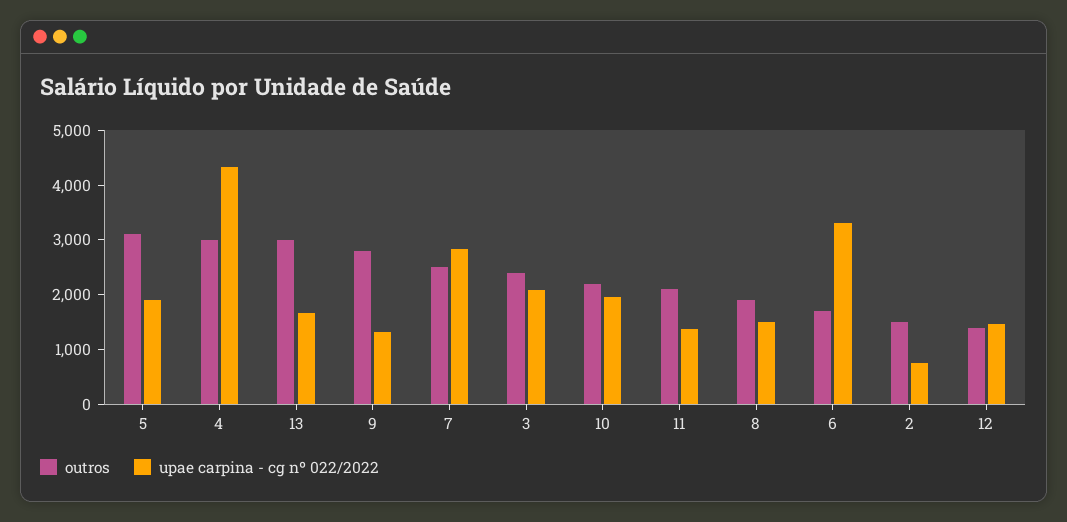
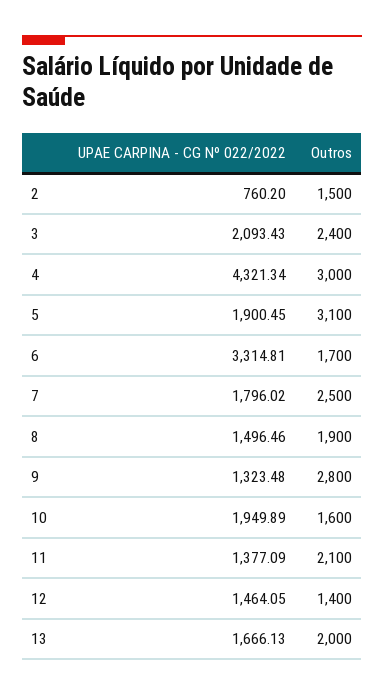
  {
    "outros": {
      "5": 3100,
      "4": 3000,
-     "13": 3000,
+     "13": 2000,
      "9": 2800,
      "7": 2500,
      "3": 2400,
-     "10": 2200,
+     "10": 1600,
      "11": 2100,
      "8": 1900,
      "6": 1700,
      "2": 1500,
      "12": 1400
    },
    "upae carpina - cg nº 022/2022": {
      "5": 1900.45,
      "4": 4321.34,
      "13": 1666.13,
      "9": 1323.48,
-     "7": 2800,
+     "7": 1796.02,
      "3": 2093.43,
      "10": 1949.89,
      "11": 1377.09,
      "8": 1496.46,
      "6": 3314.81,
      "2": 760.2,
      "12": 1464.05
    }
  }

